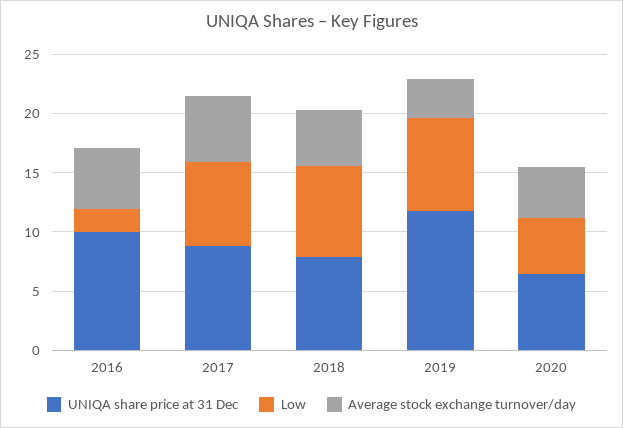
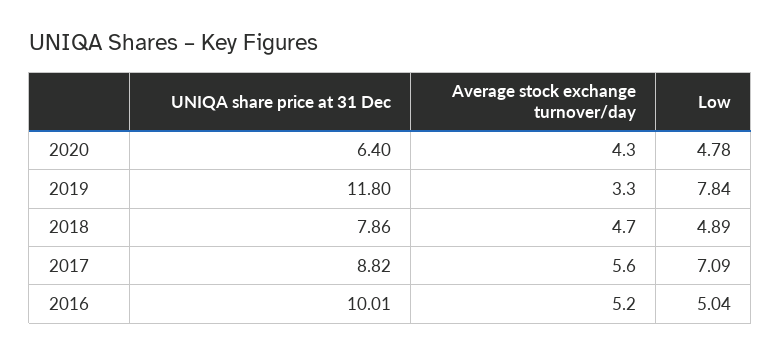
  {
    "UNIQA share price at 31 Dec": {
      "2016": 10.01,
      "2017": 8.82,
      "2018": 7.86,
      "2019": 11.8,
      "2020": 6.4
    },
    "Low": {
-     "2016": 2,
+     "2016": 5.04,
      "2017": 7.09,
-     "2018": 8,
+     "2018": 4.89,
      "2019": 7.84,
      "2020": 4.78
    },
    "Average stock exchange turnover/day": {
      "2016": 5.2,
      "2017": 5.6,
      "2018": 4.7,
      "2019": 3.3,
      "2020": 4.3
    }
  }

